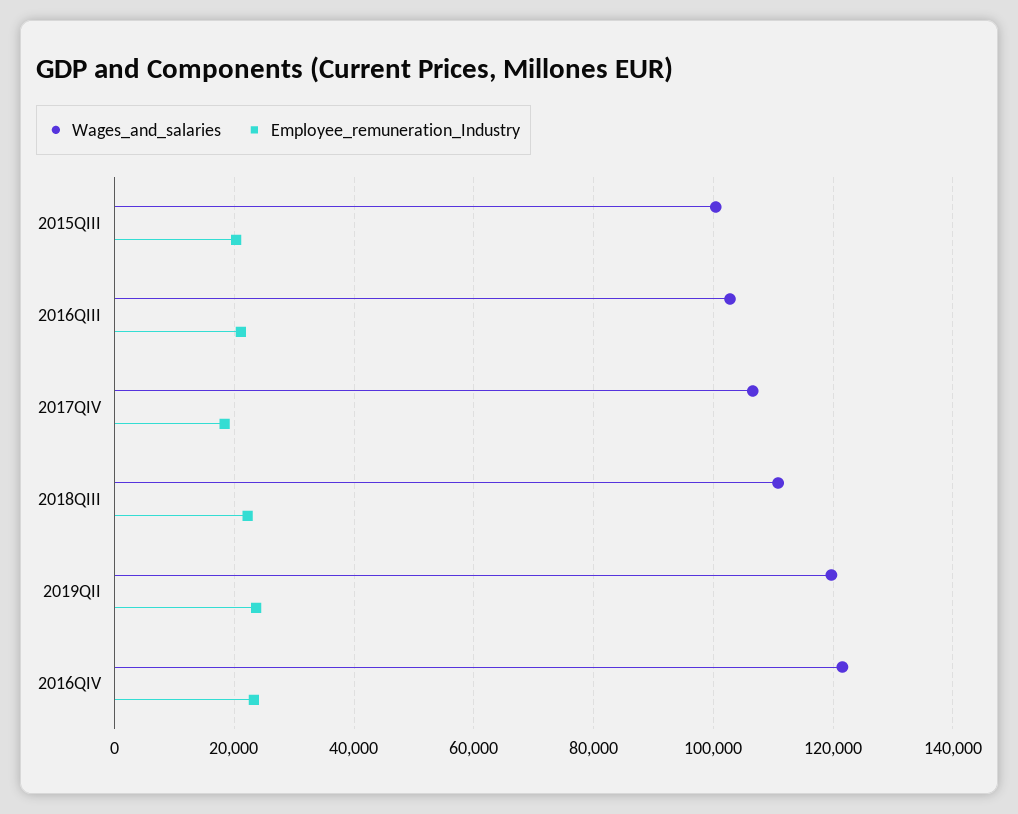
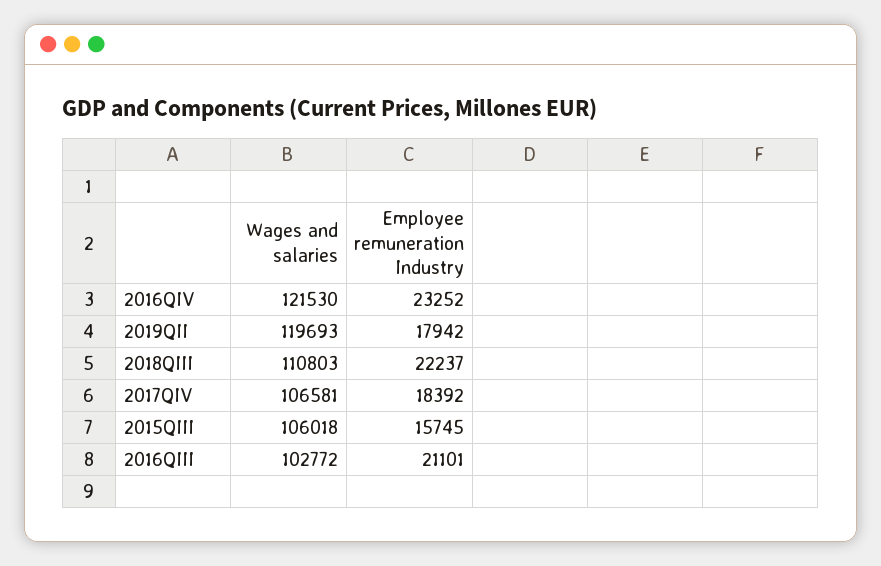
  {
    "Wages_and_salaries": {
-     "2015QIII": 100000,
+     "2015QIII": 106018,
      "2016QIII": 102772,
      "2017QIV": 106581,
      "2018QIII": 110803,
      "2019QII": 119693,
      "2016QIV": 121530
    },
    "Employee_remuneration_Industry": {
-     "2015QIII": 20000,
+     "2015QIII": 15745,
      "2016QIII": 21101,
      "2017QIV": 18392,
      "2018QIII": 22237,
-     "2019QII": 24000,
+     "2019QII": 17942,
      "2016QIV": 23252
    }
  }

